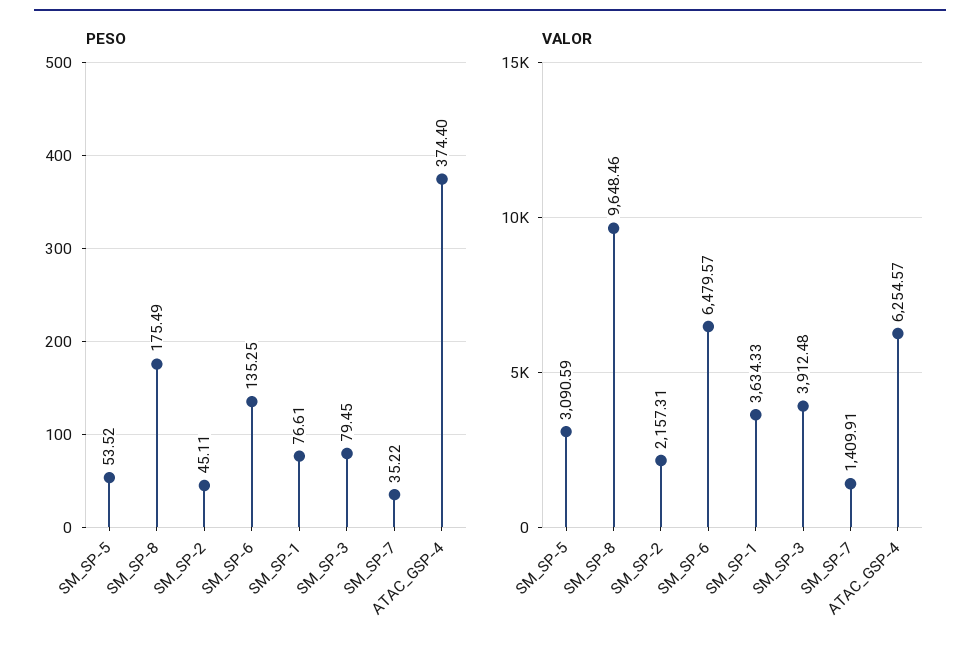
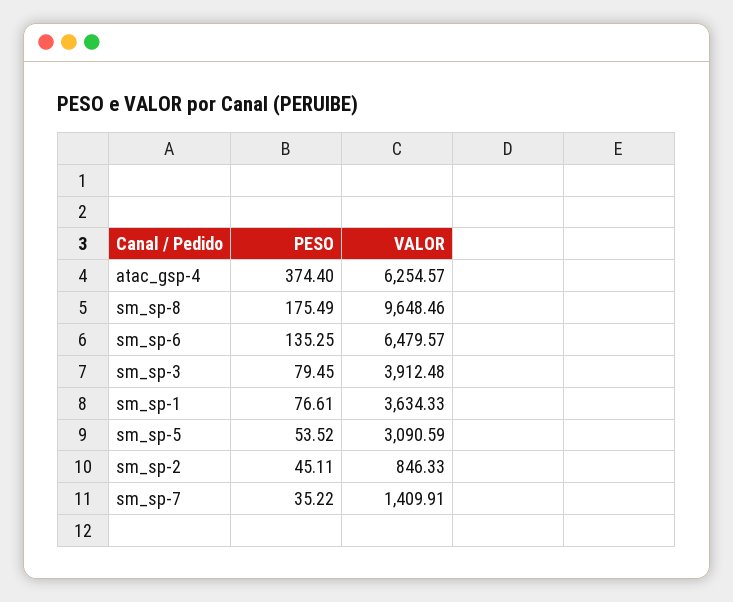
  {
    "PESO": {
      "SM_SP-5": 53.52,
      "SM_SP-8": 175.49,
      "SM_SP-2": 45.11,
      "SM_SP-6": 135.25,
      "SM_SP-1": 76.61,
      "SM_SP-3": 79.45,
      "SM_SP-7": 35.22,
      "ATAC_GSP-4": 374.4
    },
    "VALOR": {
      "SM_SP-5": 3090.59,
      "SM_SP-8": 9648.46,
-     "SM_SP-2": 2157.31,
+     "SM_SP-2": 846.33,
      "SM_SP-6": 6479.57,
      "SM_SP-1": 3634.33,
      "SM_SP-3": 3912.48,
      "SM_SP-7": 1409.91,
      "ATAC_GSP-4": 6254.57
    }
  }

